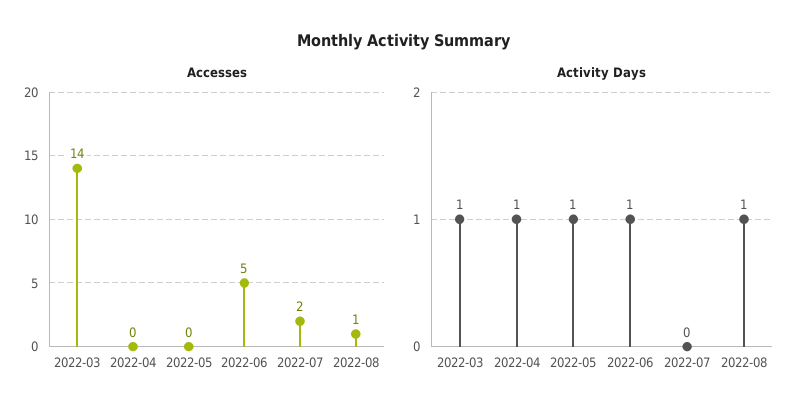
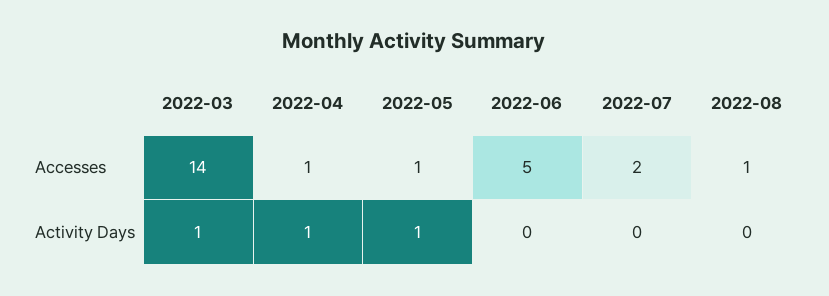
  {
    "Accesses": {
      "2022-03": 14,
-     "2022-04": 0,
+     "2022-04": 1,
-     "2022-05": 0,
+     "2022-05": 1,
      "2022-06": 5,
      "2022-07": 2,
      "2022-08": 1
    },
    "Activity Days": {
      "2022-03": 1,
      "2022-04": 1,
      "2022-05": 1,
-     "2022-06": 1,
+     "2022-06": 0,
      "2022-07": 0,
-     "2022-08": 1
+     "2022-08": 0
    }
  }

